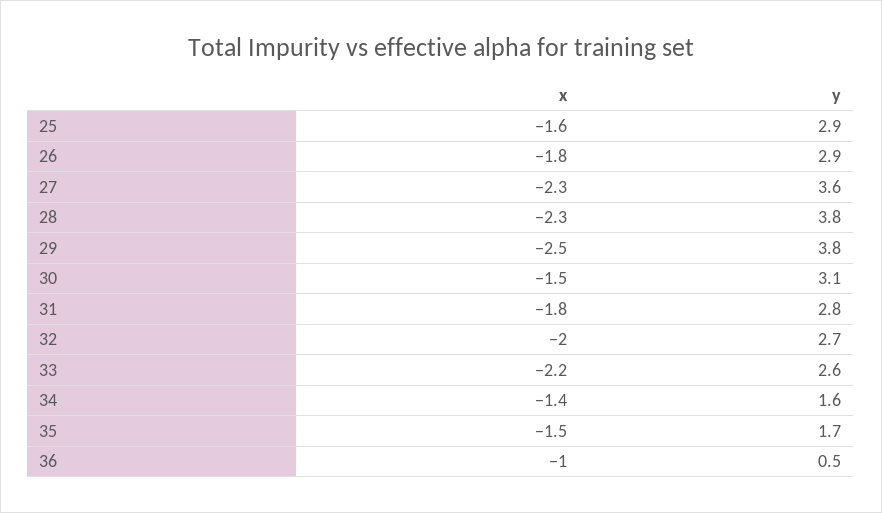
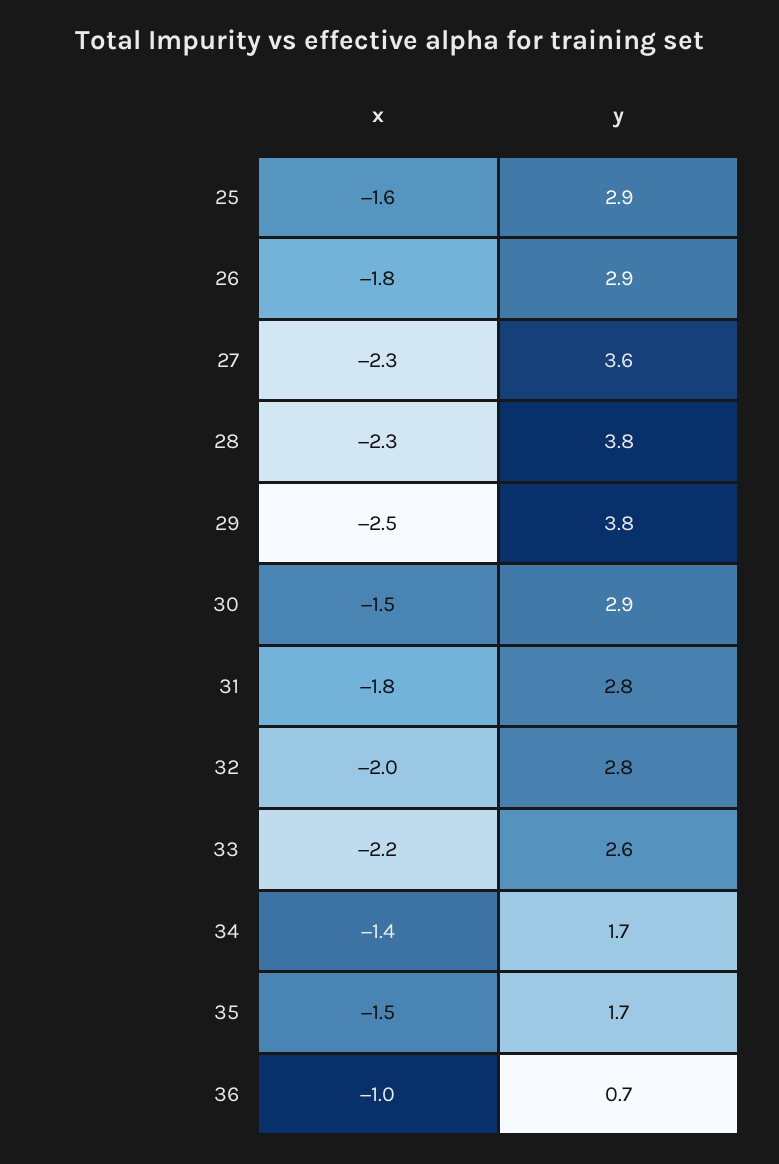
  {
    "x": {
      "25": -1.6,
      "26": -1.8,
      "27": -2.3,
      "28": -2.3,
      "29": -2.5,
      "30": -1.5,
      "31": -1.8,
      "32": -2,
      "33": -2.2,
      "34": -1.4,
      "35": -1.5,
      "36": -1
    },
    "y": {
      "25": 2.9,
      "26": 2.9,
      "27": 3.6,
      "28": 3.8,
      "29": 3.8,
-     "30": 3.1,
+     "30": 2.9,
      "31": 2.8,
-     "32": 2.7,
+     "32": 2.8,
      "33": 2.6,
-     "34": 1.6,
+     "34": 1.7,
      "35": 1.7,
-     "36": 0.5
+     "36": 0.7
    }
  }

